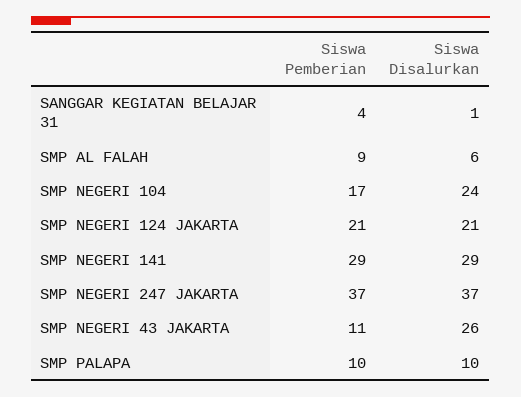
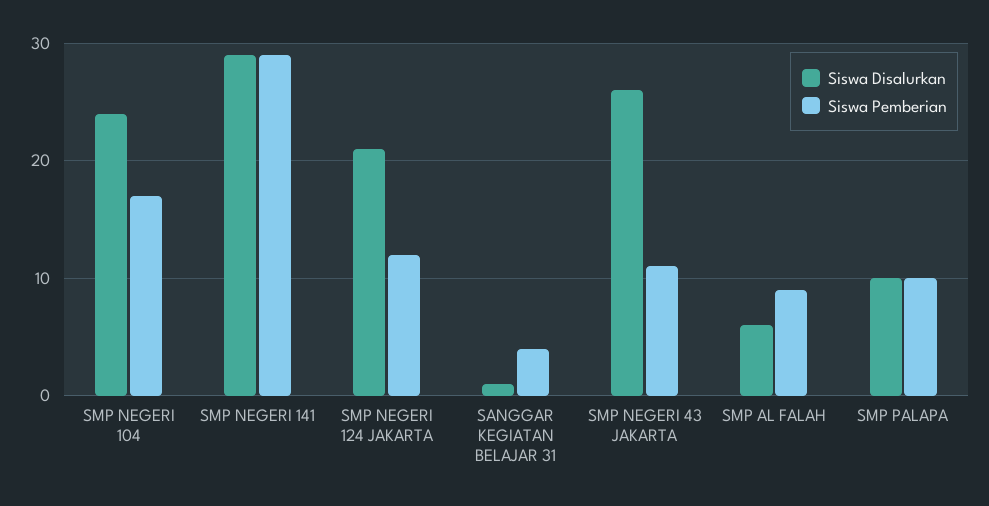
  {
    "Siswa Pemberian": {
      "SANGGAR KEGIATAN BELAJAR 31": 4,
      "SMP AL FALAH": 9,
      "SMP NEGERI 104": 17,
-     "SMP NEGERI 124 JAKARTA": 21,
+     "SMP NEGERI 124 JAKARTA": 12,
      "SMP NEGERI 141": 29,
-     "SMP NEGERI 247 JAKARTA": 37,
      "SMP NEGERI 43 JAKARTA": 11,
      "SMP PALAPA": 10
    },
    "Siswa Disalurkan": {
      "SANGGAR KEGIATAN BELAJAR 31": 1,
      "SMP AL FALAH": 6,
      "SMP NEGERI 104": 24,
      "SMP NEGERI 124 JAKARTA": 21,
      "SMP NEGERI 141": 29,
-     "SMP NEGERI 247 JAKARTA": 37,
      "SMP NEGERI 43 JAKARTA": 26,
      "SMP PALAPA": 10
    }
  }

